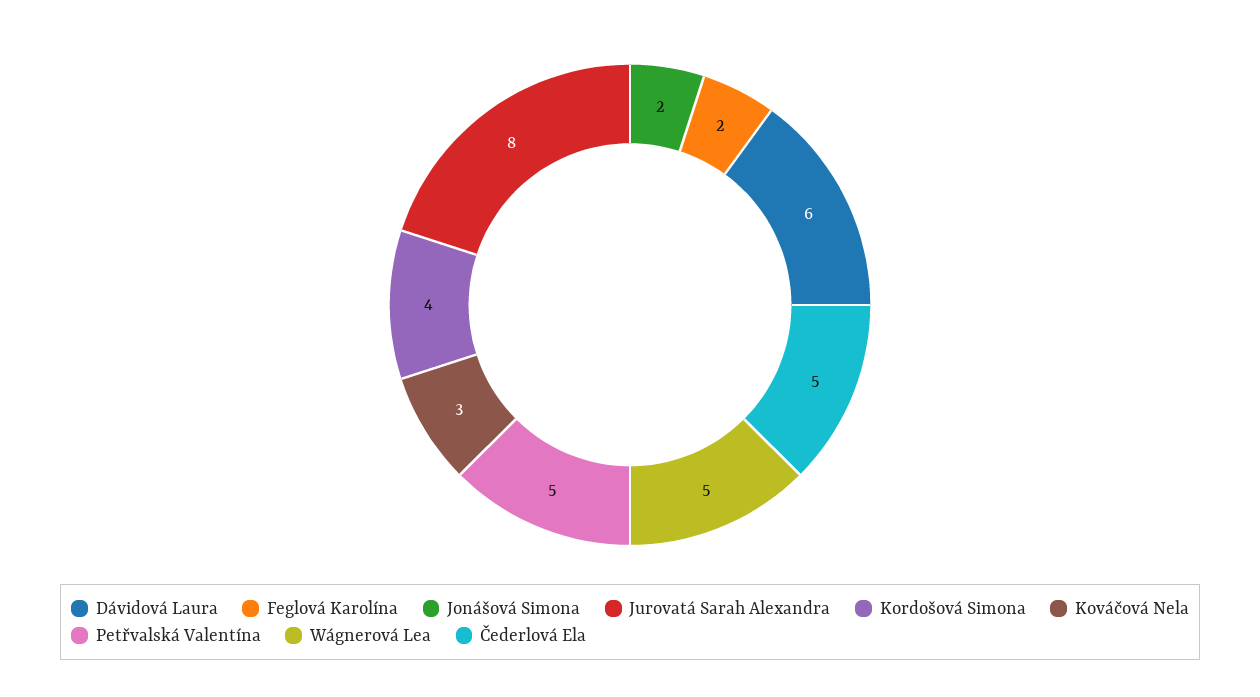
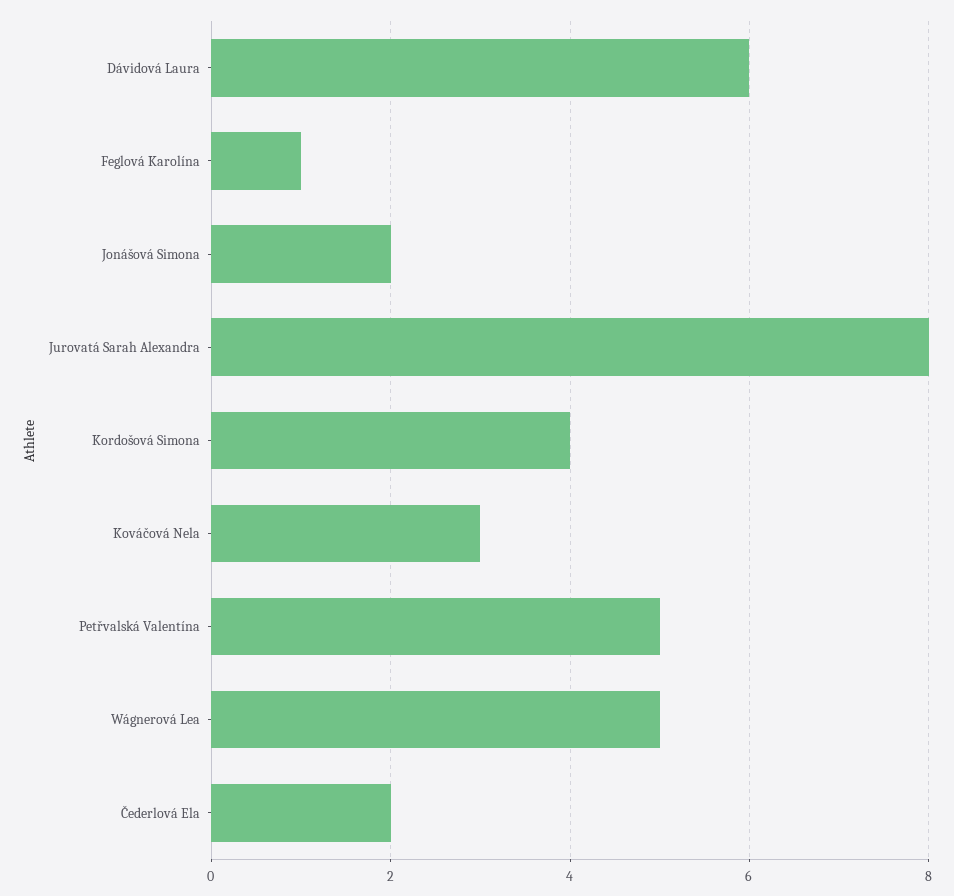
  {
    "Dávidová Laura": 6,
-   "Feglová Karolína": 2,
+   "Feglová Karolína": 1,
    "Jonášová Simona": 2,
    "Jurovatá Sarah Alexandra": 8,
    "Kordošová Simona": 4,
    "Kováčová Nela": 3,
    "Petřvalská Valentína": 5,
    "Wágnerová Lea": 5,
-   "Čederlová Ela": 5
+   "Čederlová Ela": 2
  }

